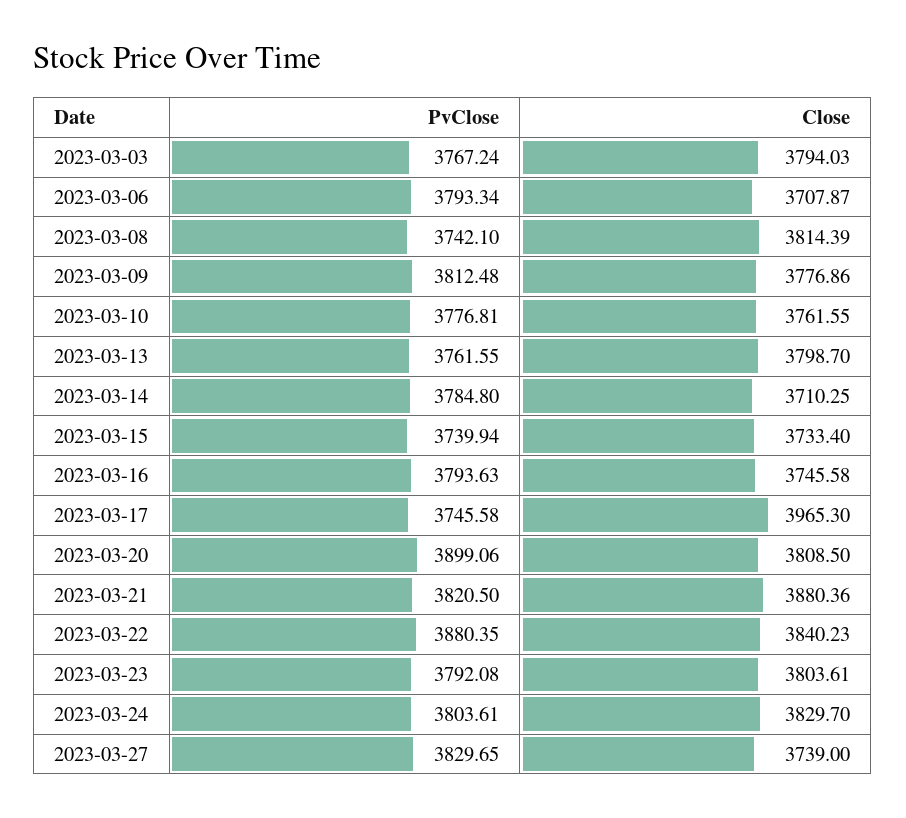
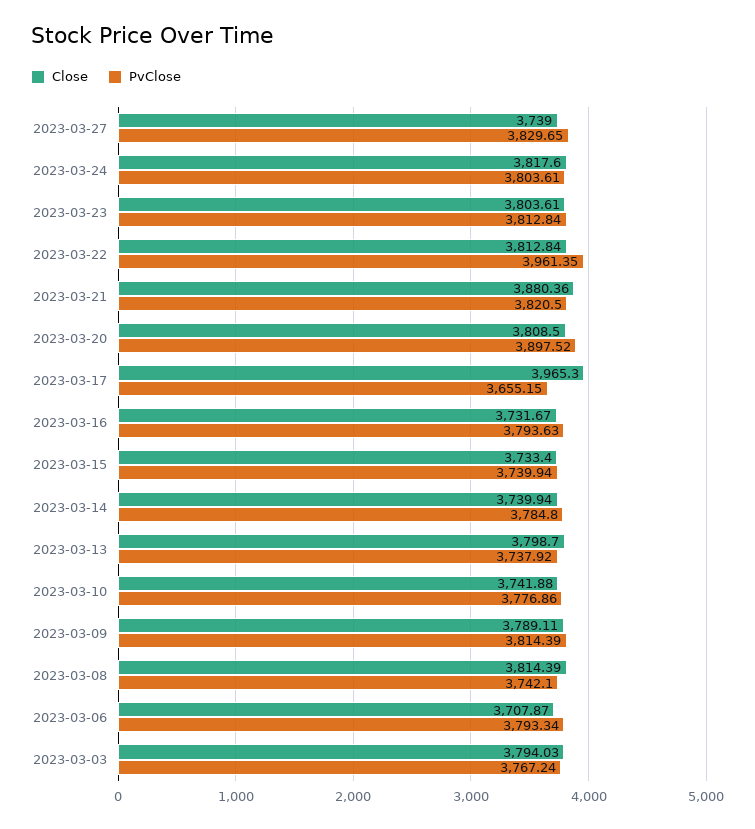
  {
    "PvClose": {
      "2023-03-03": 3767.24,
      "2023-03-06": 3793.34,
      "2023-03-08": 3742.1,
-     "2023-03-09": 3812.48,
+     "2023-03-09": 3814.39,
-     "2023-03-10": 3776.81,
+     "2023-03-10": 3776.86,
-     "2023-03-13": 3761.55,
+     "2023-03-13": 3737.92,
      "2023-03-14": 3784.8,
      "2023-03-15": 3739.94,
      "2023-03-16": 3793.63,
-     "2023-03-17": 3745.58,
+     "2023-03-17": 3655.15,
-     "2023-03-20": 3899.06,
+     "2023-03-20": 3897.52,
      "2023-03-21": 3820.5,
-     "2023-03-22": 3880.35,
+     "2023-03-22": 3961.35,
-     "2023-03-23": 3792.08,
+     "2023-03-23": 3812.84,
      "2023-03-24": 3803.61,
      "2023-03-27": 3829.65
    },
    "Close": {
      "2023-03-03": 3794.03,
      "2023-03-06": 3707.87,
      "2023-03-08": 3814.39,
-     "2023-03-09": 3776.86,
+     "2023-03-09": 3789.11,
-     "2023-03-10": 3761.55,
+     "2023-03-10": 3741.88,
      "2023-03-13": 3798.7,
-     "2023-03-14": 3710.25,
+     "2023-03-14": 3739.94,
      "2023-03-15": 3733.4,
-     "2023-03-16": 3745.58,
+     "2023-03-16": 3731.67,
      "2023-03-17": 3965.3,
      "2023-03-20": 3808.5,
      "2023-03-21": 3880.36,
-     "2023-03-22": 3840.23,
+     "2023-03-22": 3812.84,
      "2023-03-23": 3803.61,
-     "2023-03-24": 3829.7,
+     "2023-03-24": 3817.6,
      "2023-03-27": 3739
    }
  }

